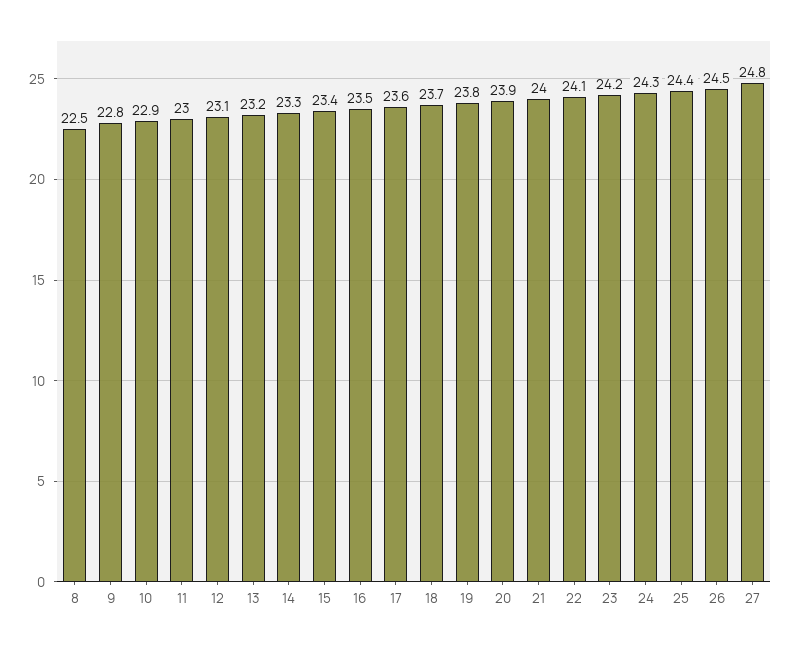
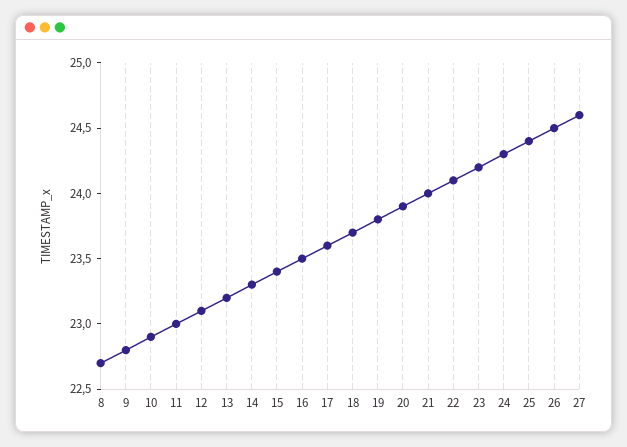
  {
-   "8": 22.5,
+   "8": 22.7,
    "9": 22.8,
    "10": 22.9,
    "11": 23,
    "12": 23.1,
    "13": 23.2,
    "14": 23.3,
    "15": 23.4,
    "16": 23.5,
    "17": 23.6,
    "18": 23.7,
    "19": 23.8,
    "20": 23.9,
    "21": 24,
    "22": 24.1,
    "23": 24.2,
    "24": 24.3,
    "25": 24.4,
    "26": 24.5,
-   "27": 24.8
+   "27": 24.6
  }

